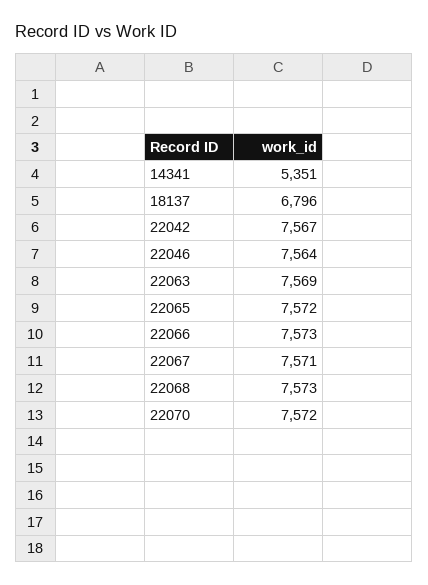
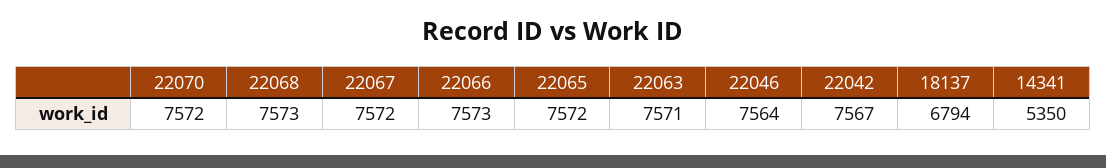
  {
-   "14341": 5351,
+   "14341": 5350,
-   "18137": 6796,
+   "18137": 6794,
    "22042": 7567,
    "22046": 7564,
-   "22063": 7569,
+   "22063": 7571,
    "22065": 7572,
    "22066": 7573,
-   "22067": 7571,
+   "22067": 7572,
    "22068": 7573,
    "22070": 7572
  }

